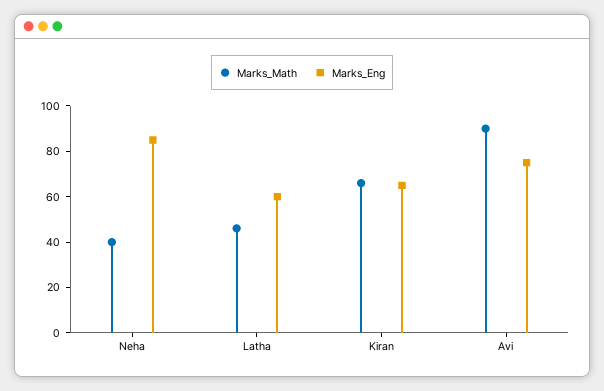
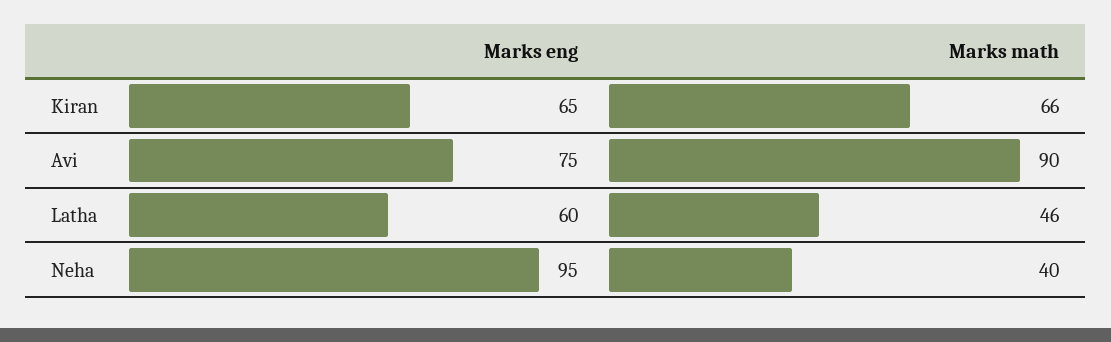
  {
    "Marks_Math": {
      "Neha": 40,
      "Latha": 46,
      "Kiran": 66,
      "Avi": 90
    },
    "Marks_Eng": {
-     "Neha": 85,
+     "Neha": 95,
      "Latha": 60,
      "Kiran": 65,
      "Avi": 75
    }
  }

